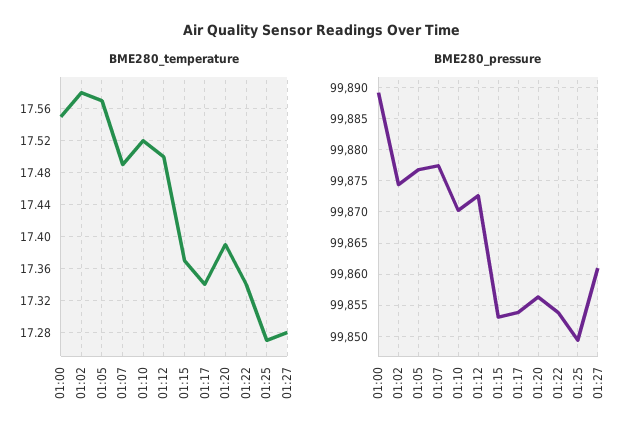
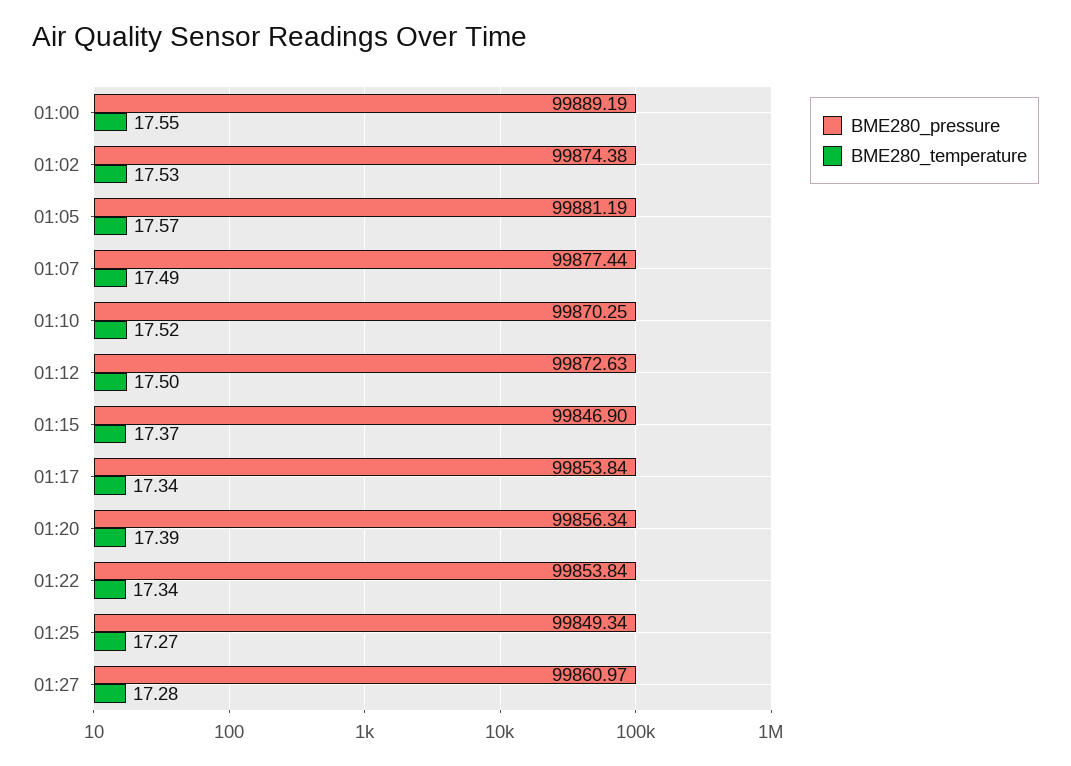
  {
    "BME280_temperature": {
      "01:00": 17.55,
-     "01:02": 17.58,
+     "01:02": 17.53,
      "01:05": 17.57,
      "01:07": 17.49,
      "01:10": 17.52,
      "01:12": 17.5,
      "01:15": 17.37,
      "01:17": 17.34,
      "01:20": 17.39,
      "01:22": 17.34,
      "01:25": 17.27,
      "01:27": 17.28
    },
    "BME280_pressure": {
      "01:00": 99889.19,
      "01:02": 99874.38,
-     "01:05": 99877,
+     "01:05": 99881.19,
      "01:07": 99877.44,
      "01:10": 99870.25,
      "01:12": 99872.63,
-     "01:15": 99853,
+     "01:15": 99846.9,
      "01:17": 99853.84,
      "01:20": 99856.34,
      "01:22": 99853.84,
      "01:25": 99849.34,
      "01:27": 99860.97
    }
  }

